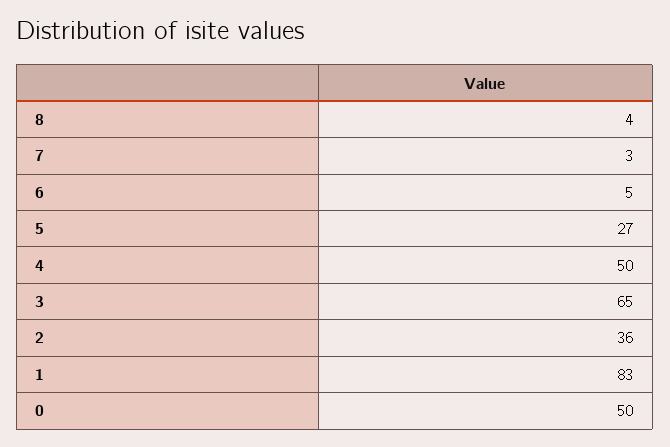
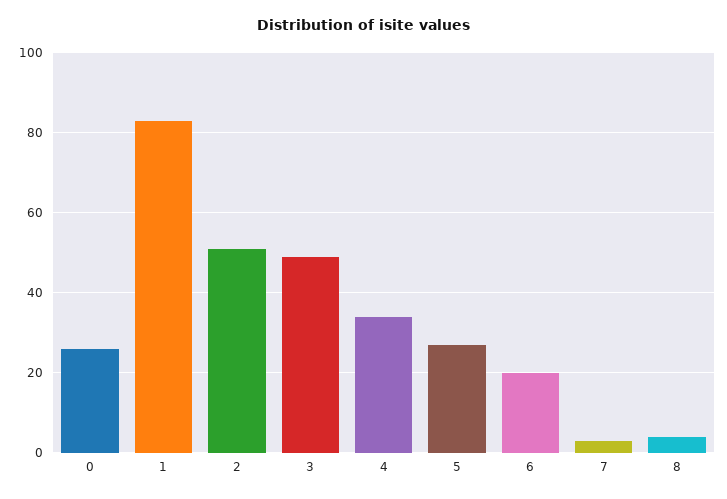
  {
    "8": 4,
    "7": 3,
-   "6": 5,
+   "6": 20,
    "5": 27,
-   "4": 50,
+   "4": 35,
-   "3": 65,
+   "3": 50,
-   "2": 36,
+   "2": 50,
    "1": 83,
-   "0": 50
+   "0": 25
  }

